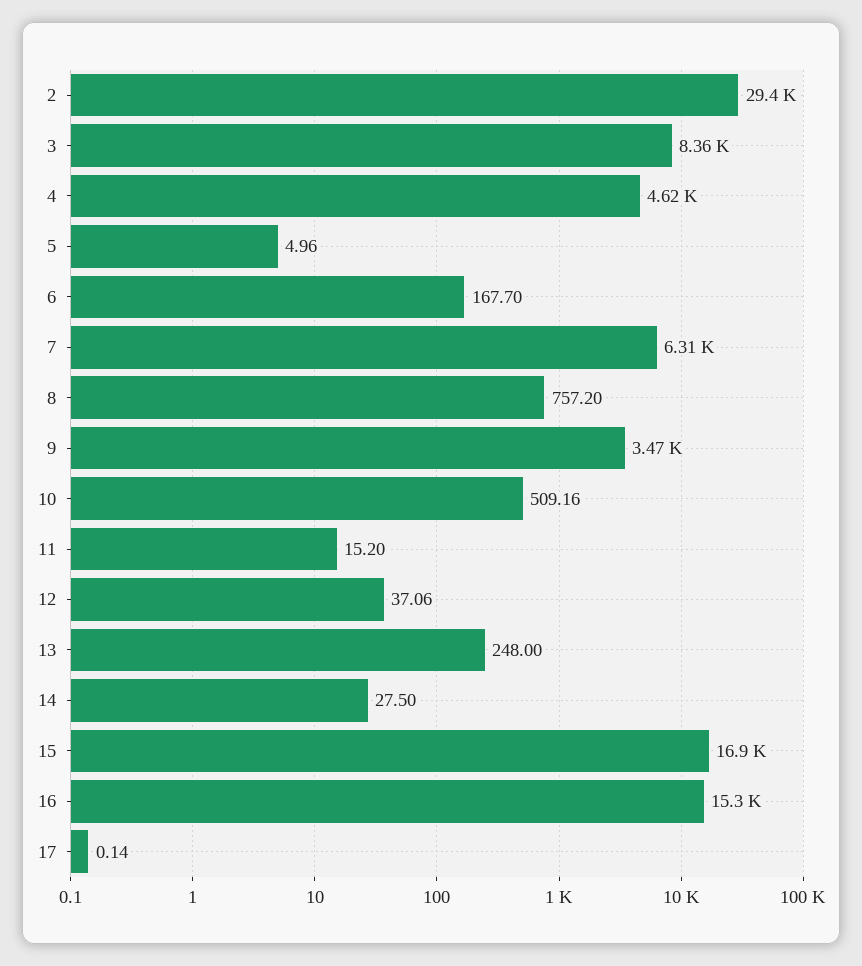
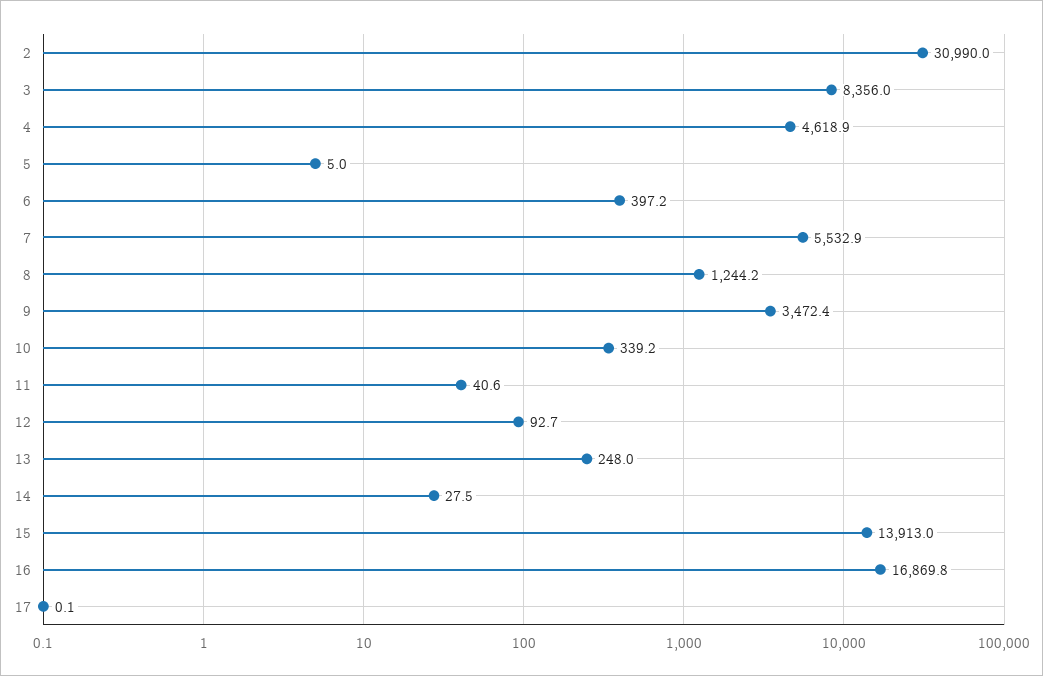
  {
-   "2": 29400,
+   "2": 30990,
    "3": 8356,
    "4": 4618.9,
    "5": 4.96,
-   "6": 167.7,
+   "6": 397.2,
-   "7": 6310,
+   "7": 5532.9,
-   "8": 757.2,
+   "8": 1244.2,
    "9": 3472.4,
-   "10": 509.16,
+   "10": 339.2,
-   "11": 15.2,
+   "11": 40.6,
-   "12": 37.06,
+   "12": 92.7,
    "13": 248,
    "14": 27.5,
-   "15": 16900,
+   "15": 13913,
-   "16": 15300,
+   "16": 16869.8,
    "17": 0.14
  }

